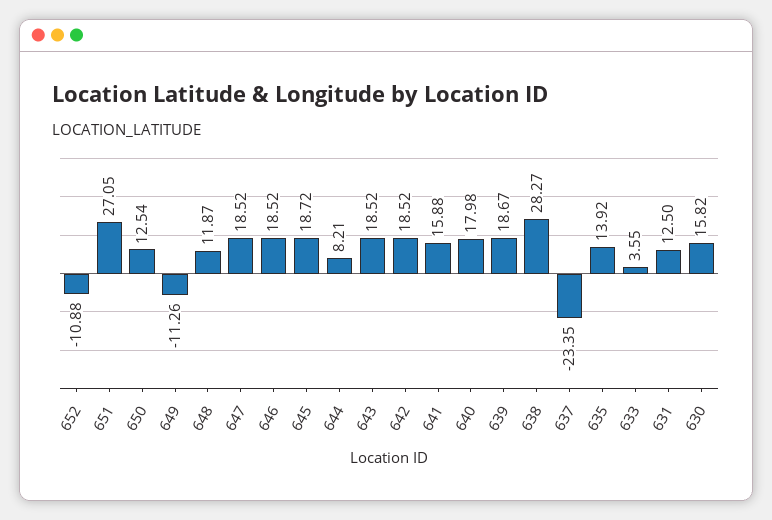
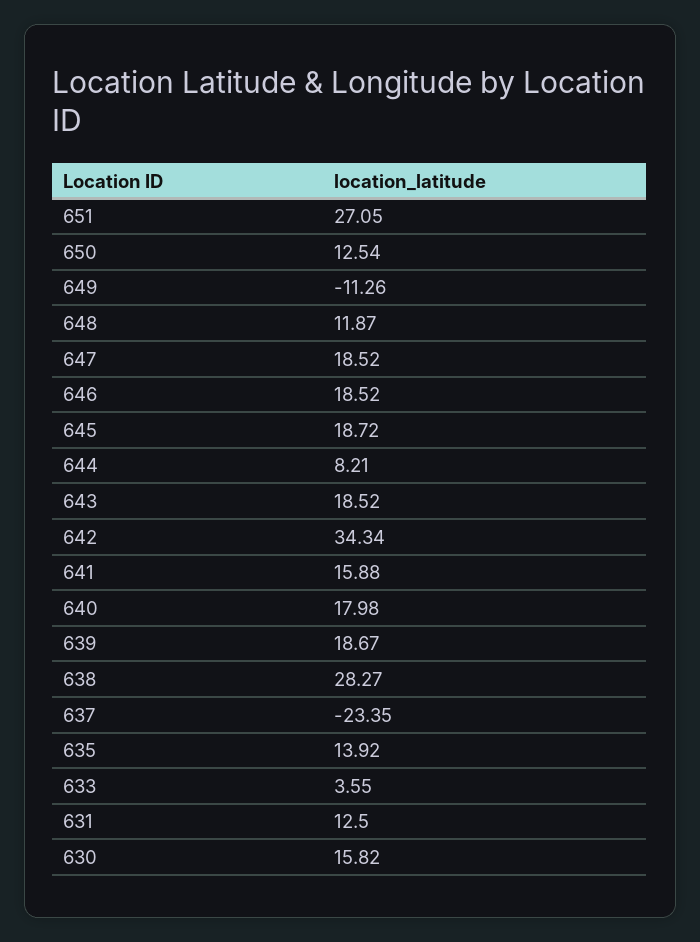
  {
-   "652": -10.88,
    "651": 27.05,
    "650": 12.54,
    "649": -11.26,
    "648": 11.87,
    "647": 18.52,
    "646": 18.52,
    "645": 18.72,
    "644": 8.21,
    "643": 18.52,
-   "642": 18.52,
+   "642": 34.34,
    "641": 15.88,
    "640": 17.98,
    "639": 18.67,
    "638": 28.27,
    "637": -23.35,
    "635": 13.92,
    "633": 3.55,
    "631": 12.5,
    "630": 15.82
  }

